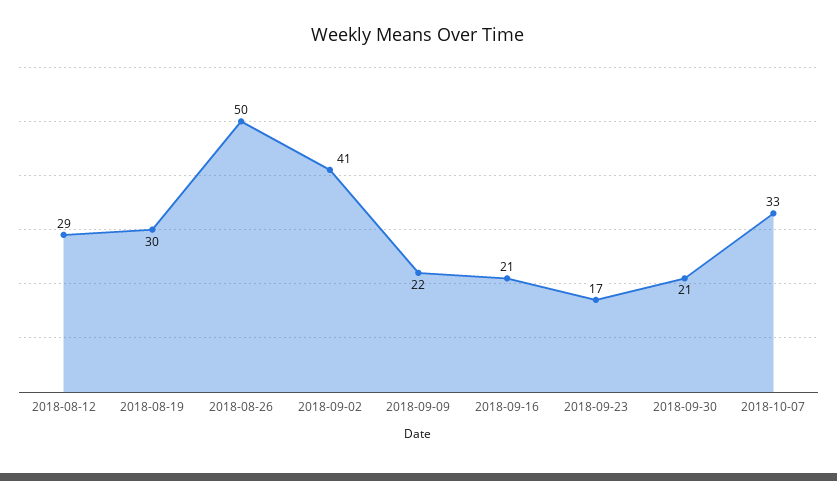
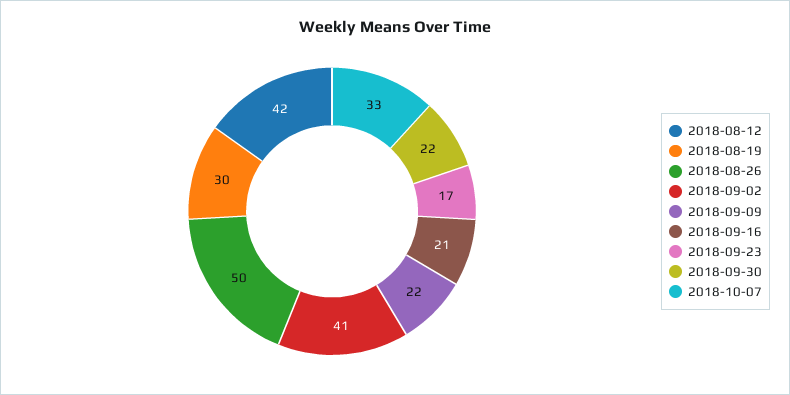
  {
-   "2018-08-12": 29,
+   "2018-08-12": 42,
    "2018-08-19": 30,
    "2018-08-26": 50,
    "2018-09-02": 41,
    "2018-09-09": 22,
    "2018-09-16": 21,
    "2018-09-23": 17,
-   "2018-09-30": 21,
+   "2018-09-30": 22,
    "2018-10-07": 33
  }

